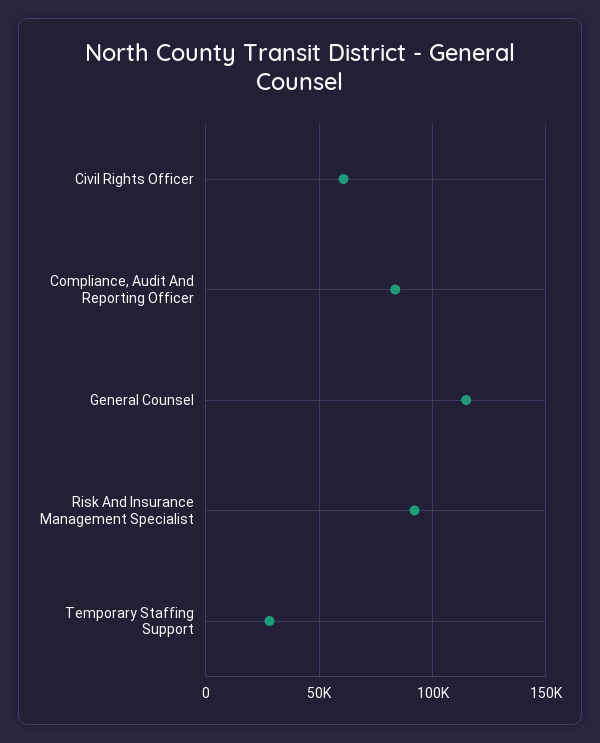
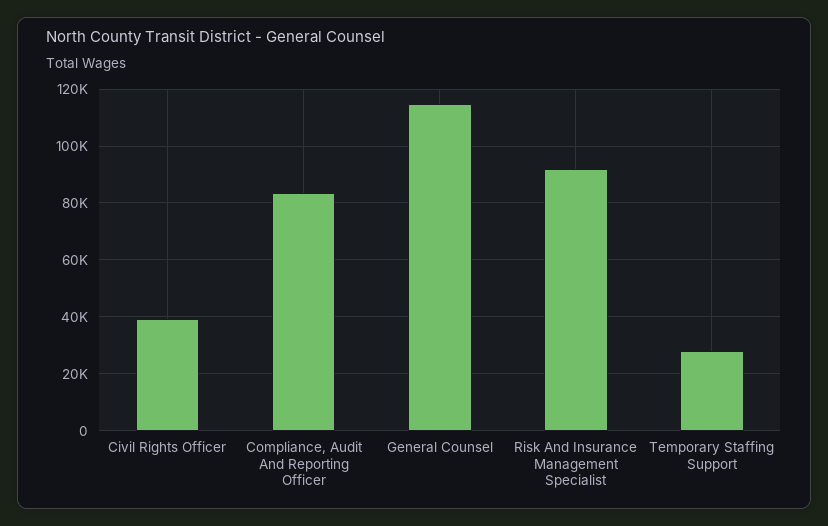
  {
-   "Civil Rights Officer": 60000,
+   "Civil Rights Officer": 40000,
    "Compliance, Audit And Reporting Officer": 82500,
    "General Counsel": 115000,
    "Risk And Insurance Management Specialist": 92500,
    "Temporary Staffing Support": 27500
  }

